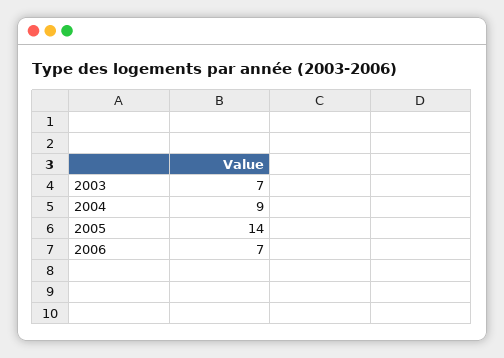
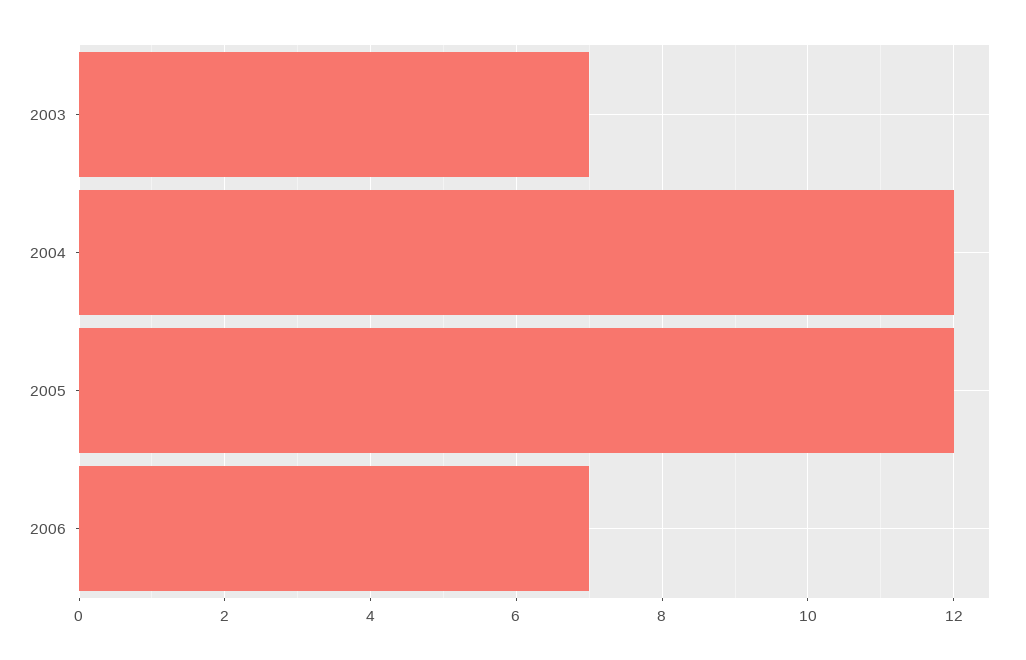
  {
    "2003": 7,
-   "2004": 9,
+   "2004": 12,
-   "2005": 14,
+   "2005": 12,
    "2006": 7
  }

